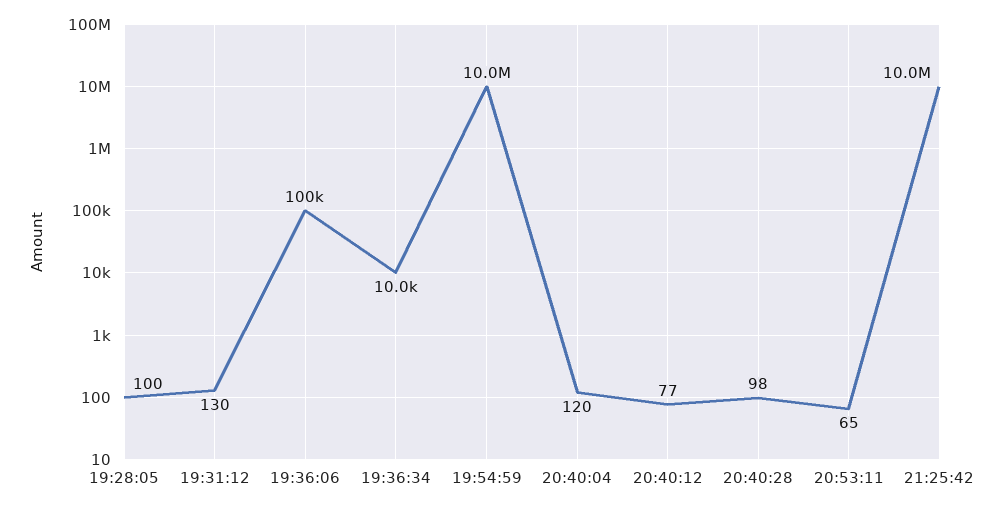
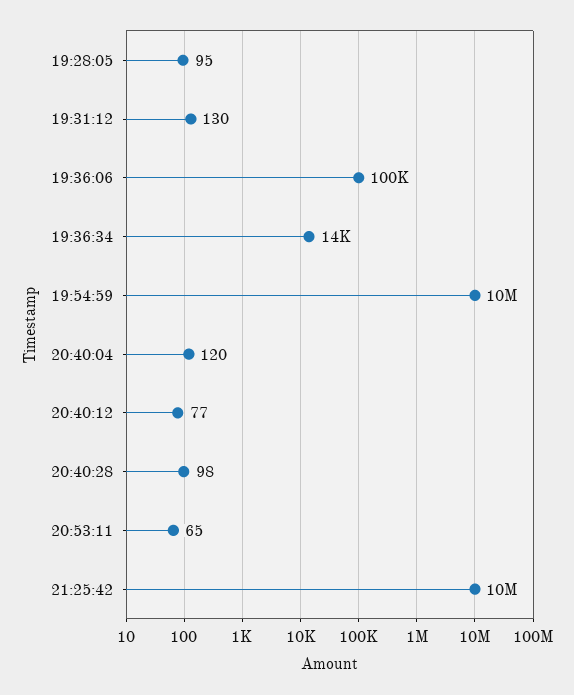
  {
-   "19:28:05": 100,
+   "19:28:05": 95,
    "19:31:12": 130,
    "19:36:06": 100000,
-   "19:36:34": 10000,
+   "19:36:34": 14000,
    "19:54:59": 10000000,
    "20:40:04": 120,
    "20:40:12": 77,
    "20:40:28": 98,
    "20:53:11": 65,
    "21:25:42": 10000000
  }

